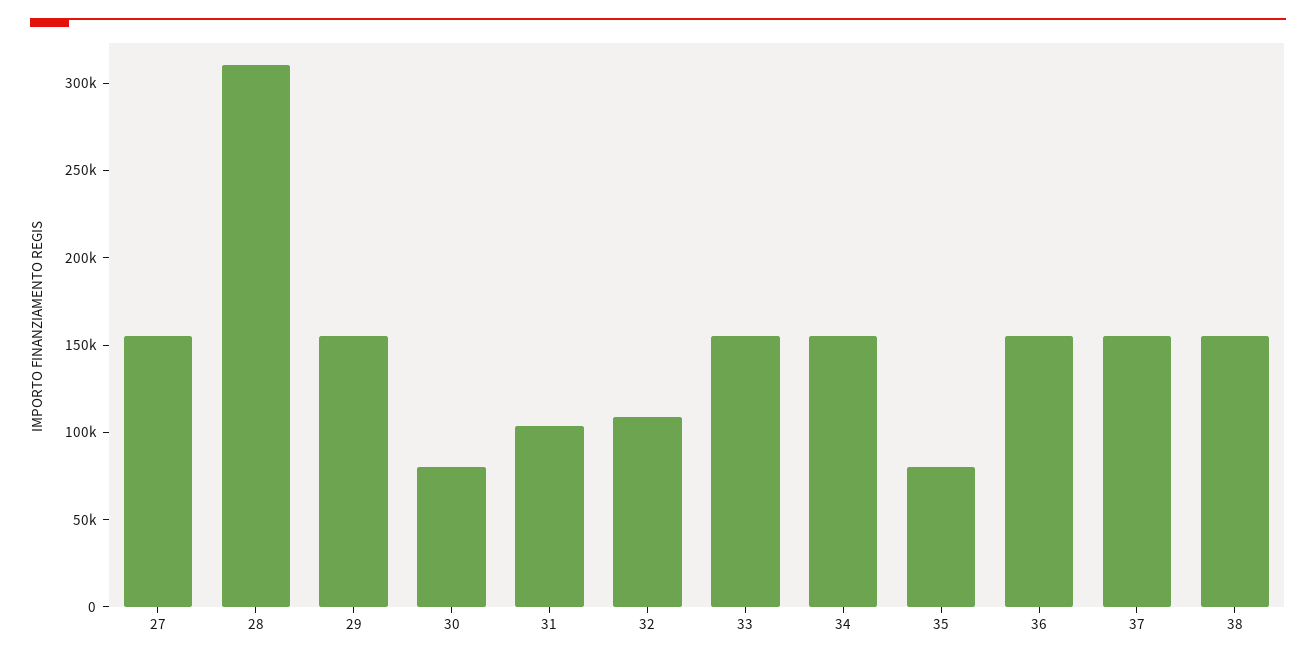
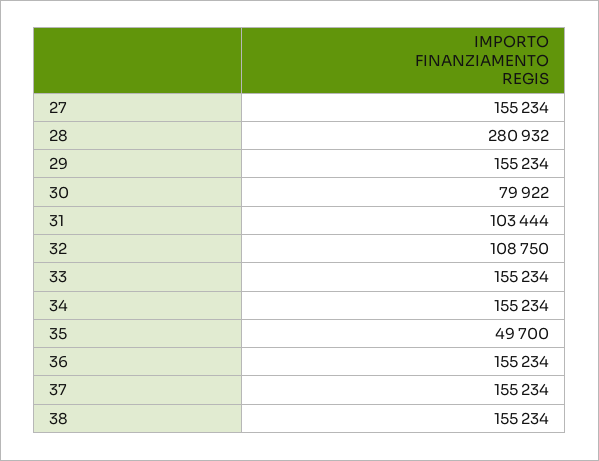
  {
    "27": 155234,
-   "28": 310000,
+   "28": 280932,
    "29": 155234,
    "30": 79922,
    "31": 103444,
    "32": 108750,
    "33": 155234,
    "34": 155234,
-   "35": 80000,
+   "35": 49700,
    "36": 155234,
    "37": 155234,
    "38": 155234
  }

